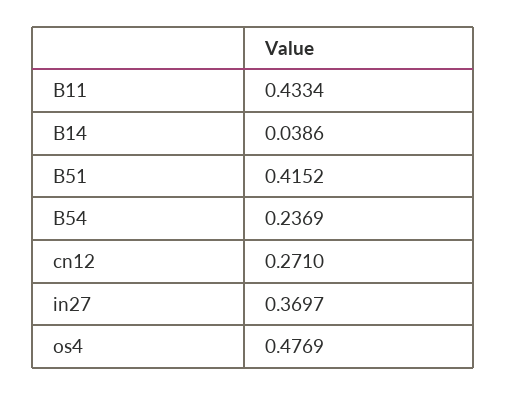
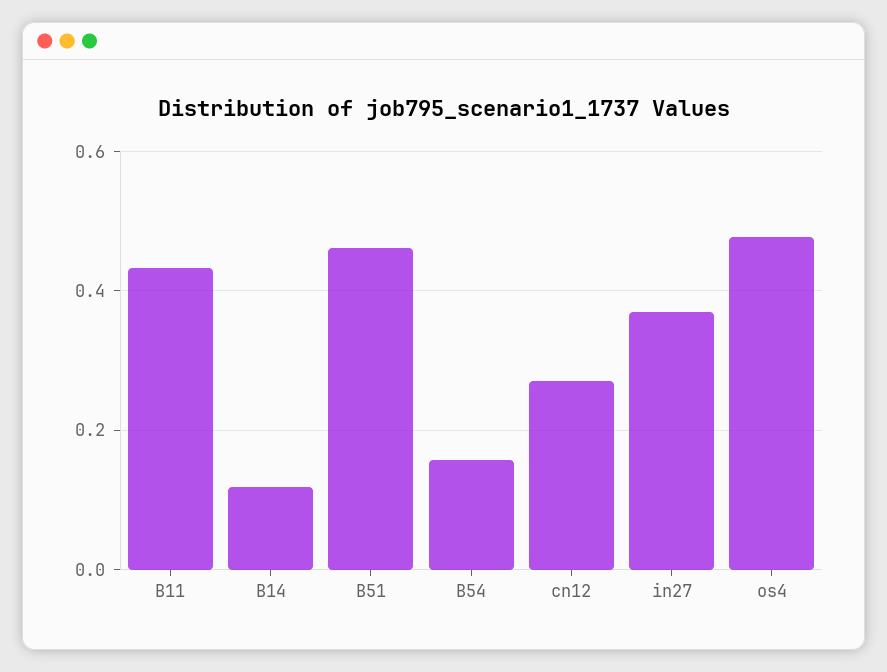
  {
    "B11": 0.4334,
-   "B14": 0.0386,
+   "B14": 0.12,
-   "B51": 0.4152,
+   "B51": 0.46,
-   "B54": 0.2369,
+   "B54": 0.16,
    "cn12": 0.271,
    "in27": 0.3697,
    "os4": 0.4769
  }

